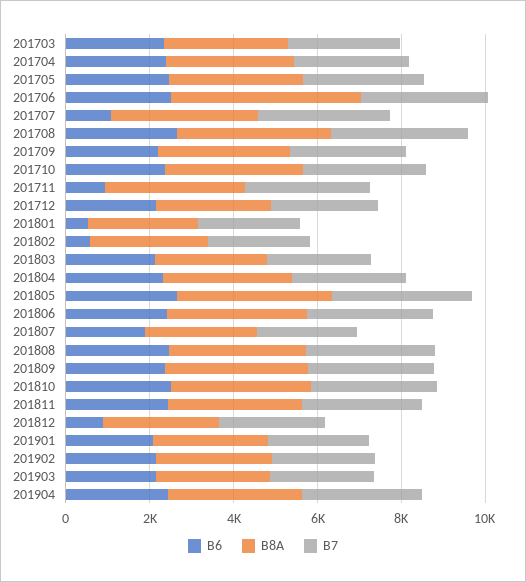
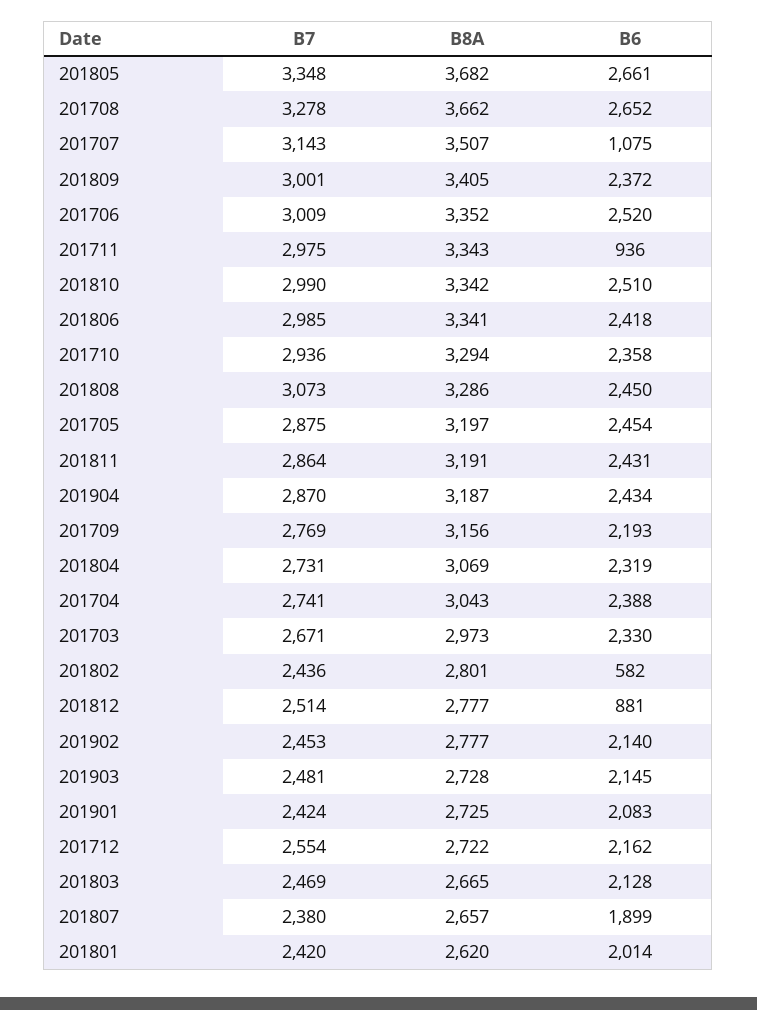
  {
    "B6": {
      "201703": 2330,
      "201704": 2388,
      "201705": 2454,
      "201706": 2520,
      "201707": 1075,
      "201708": 2652,
      "201709": 2193,
      "201710": 2358,
      "201711": 936,
      "201712": 2162,
-     "201801": 500,
+     "201801": 2014,
      "201802": 582,
      "201803": 2128,
      "201804": 2319,
      "201805": 2661,
      "201806": 2418,
      "201807": 1899,
      "201808": 2450,
      "201809": 2372,
      "201810": 2510,
      "201811": 2431,
      "201812": 881,
      "201901": 2083,
      "201902": 2140,
      "201903": 2145,
      "201904": 2434
    },
    "B8A": {
      "201703": 2973,
      "201704": 3043,
      "201705": 3197,
-     "201706": 4500,
+     "201706": 3352,
      "201707": 3507,
      "201708": 3662,
      "201709": 3156,
      "201710": 3294,
      "201711": 3343,
      "201712": 2722,
      "201801": 2620,
      "201802": 2801,
      "201803": 2665,
      "201804": 3069,
      "201805": 3682,
      "201806": 3341,
      "201807": 2657,
      "201808": 3286,
      "201809": 3405,
      "201810": 3342,
      "201811": 3191,
      "201812": 2777,
      "201901": 2725,
      "201902": 2777,
      "201903": 2728,
      "201904": 3187
    },
    "B7": {
      "201703": 2671,
      "201704": 2741,
      "201705": 2875,
      "201706": 3009,
      "201707": 3143,
      "201708": 3278,
      "201709": 2769,
      "201710": 2936,
      "201711": 2975,
      "201712": 2554,
      "201801": 2420,
      "201802": 2436,
      "201803": 2469,
      "201804": 2731,
      "201805": 3348,
      "201806": 2985,
      "201807": 2380,
      "201808": 3073,
      "201809": 3001,
      "201810": 2990,
      "201811": 2864,
      "201812": 2514,
      "201901": 2424,
      "201902": 2453,
      "201903": 2481,
      "201904": 2870
    }
  }

